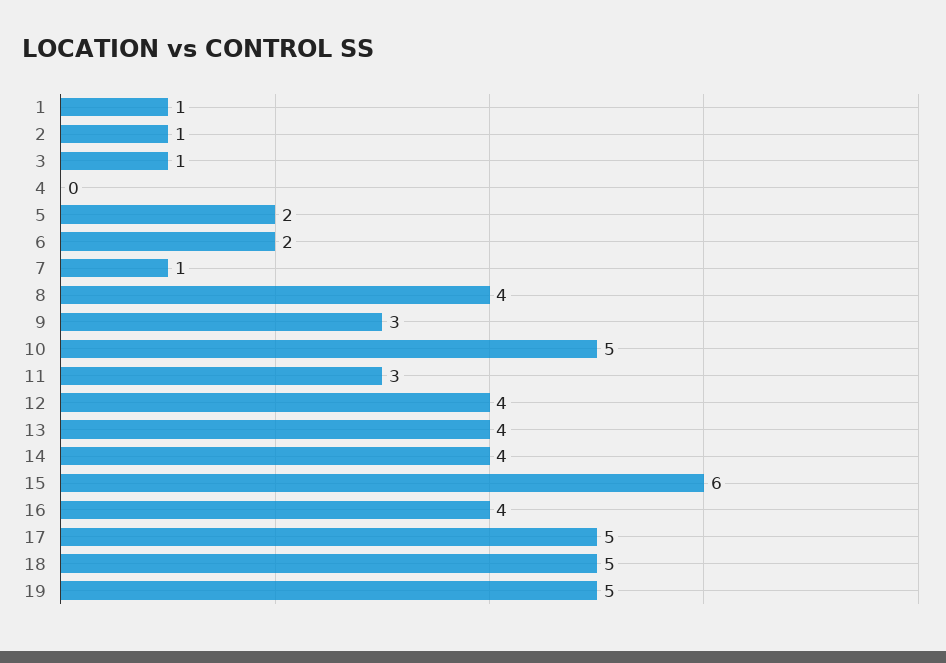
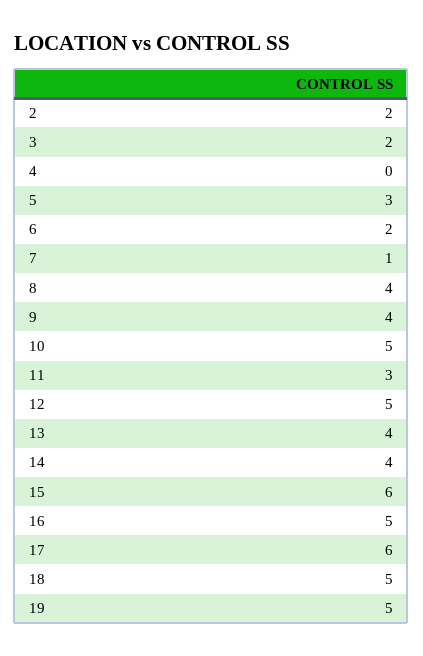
  {
-   "1": 1,
-   "2": 1,
+   "2": 2,
-   "3": 1,
+   "3": 2,
    "4": 0,
-   "5": 2,
+   "5": 3,
    "6": 2,
    "7": 1,
    "8": 4,
-   "9": 3,
+   "9": 4,
    "10": 5,
    "11": 3,
-   "12": 4,
+   "12": 5,
    "13": 4,
    "14": 4,
    "15": 6,
-   "16": 4,
+   "16": 5,
-   "17": 5,
+   "17": 6,
    "18": 5,
    "19": 5
  }

